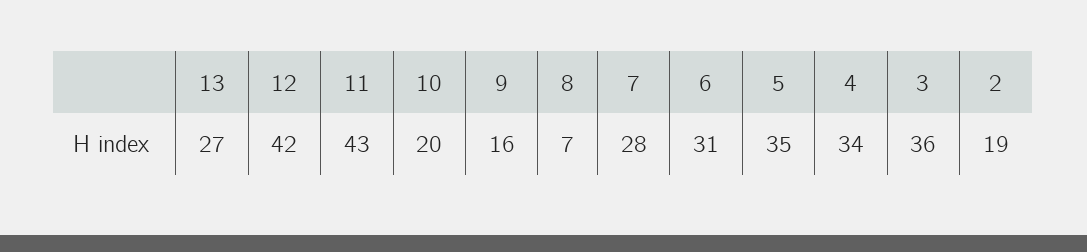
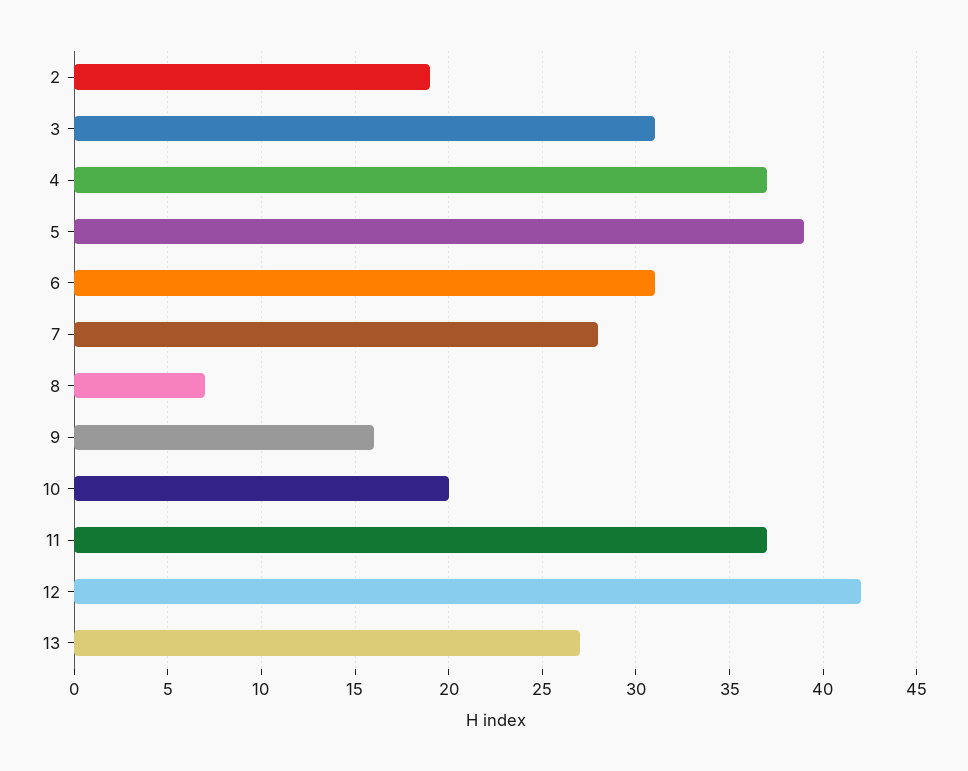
  {
    "13": 27,
    "12": 42,
-   "11": 43,
+   "11": 37,
    "10": 20,
    "9": 16,
    "8": 7,
    "7": 28,
    "6": 31,
-   "5": 35,
+   "5": 39,
-   "4": 34,
+   "4": 37,
-   "3": 36,
+   "3": 31,
    "2": 19
  }

